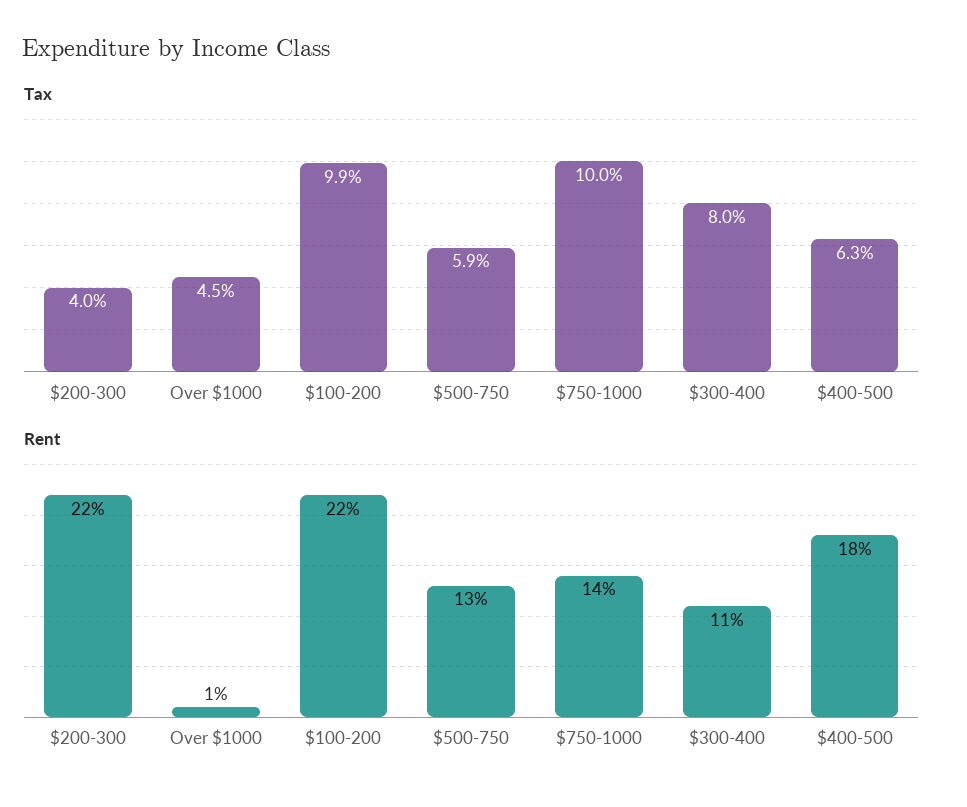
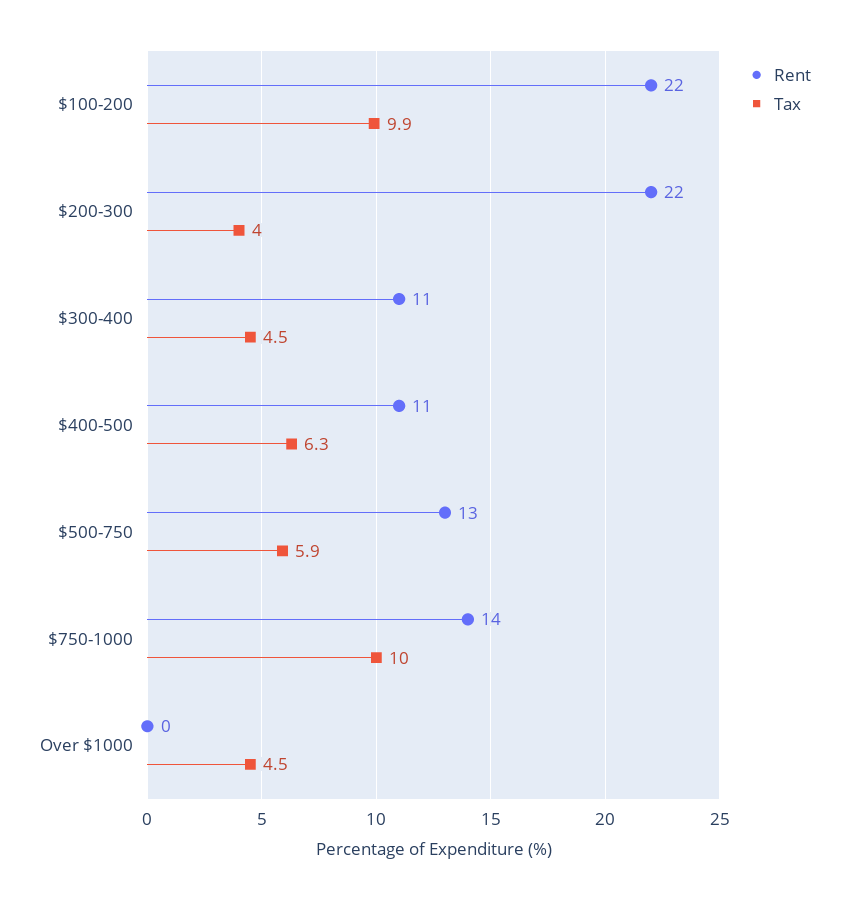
  {
    "Tax": {
      "$200-300": 4,
      "Over $1000": 4.5,
      "$100-200": 9.9,
      "$500-750": 5.9,
      "$750-1000": 10,
-     "$300-400": 8,
+     "$300-400": 4.5,
      "$400-500": 6.3
    },
    "Rent": {
      "$200-300": 22,
-     "Over $1000": 1,
+     "Over $1000": 0,
      "$100-200": 22,
      "$500-750": 13,
      "$750-1000": 14,
      "$300-400": 11,
-     "$400-500": 18
+     "$400-500": 11
    }
  }

